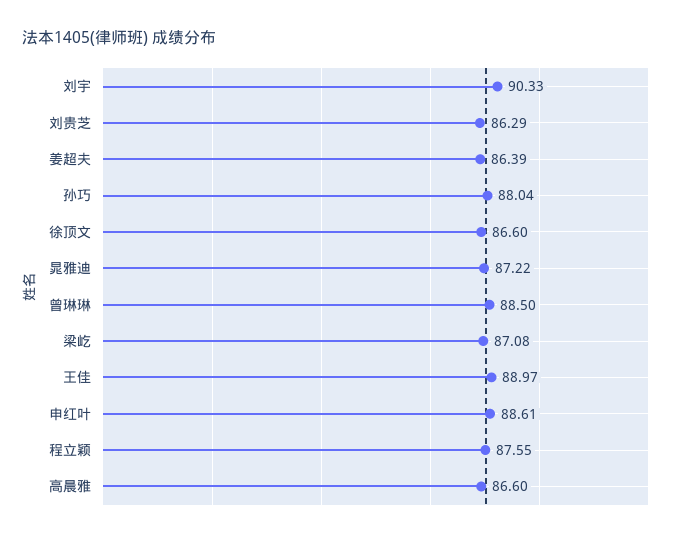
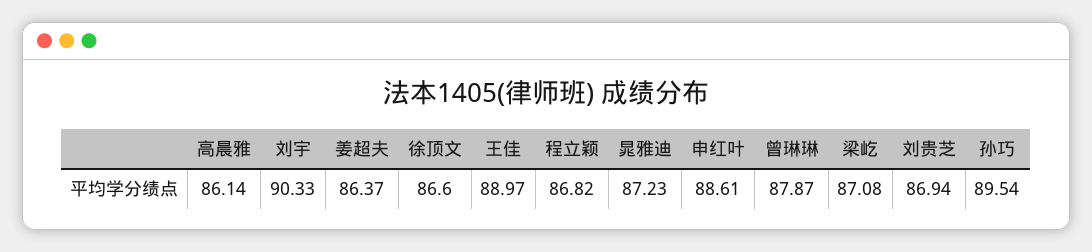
  {
    "刘宇": 90.33,
-   "刘贵芝": 86.29,
+   "刘贵芝": 86.94,
-   "姜超夫": 86.39,
+   "姜超夫": 86.37,
-   "孙巧": 88.04,
+   "孙巧": 89.54,
    "徐顶文": 86.6,
-   "晁雅迪": 87.22,
+   "晁雅迪": 87.23,
-   "曾琳琳": 88.5,
+   "曾琳琳": 87.87,
    "梁屹": 87.08,
    "王佳": 88.97,
    "申红叶": 88.61,
-   "程立颖": 87.55,
+   "程立颖": 86.82,
-   "高晨雅": 86.6
+   "高晨雅": 86.14
  }

